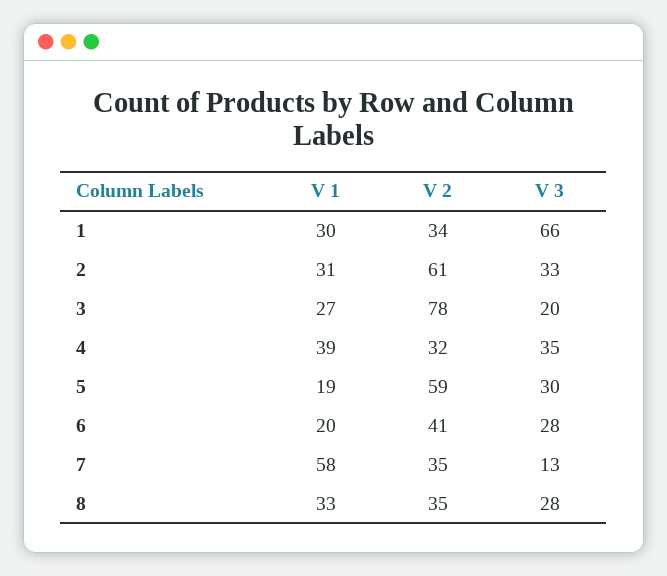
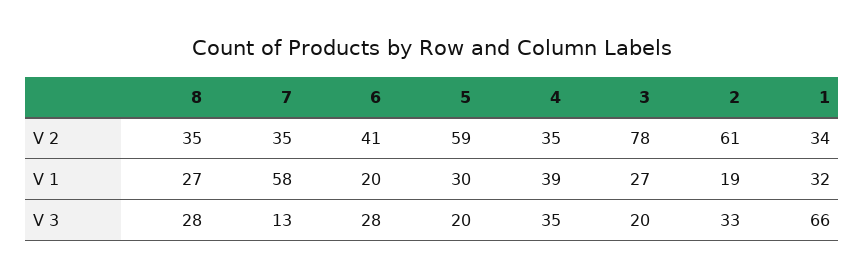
  {
    "V 1": {
-     "1": 30,
+     "1": 32,
-     "2": 31,
+     "2": 19,
      "3": 27,
      "4": 39,
-     "5": 19,
+     "5": 30,
      "6": 20,
      "7": 58,
-     "8": 33
+     "8": 27
    },
    "V 2": {
      "1": 34,
      "2": 61,
      "3": 78,
-     "4": 32,
+     "4": 35,
      "5": 59,
      "6": 41,
      "7": 35,
      "8": 35
    },
    "V 3": {
      "1": 66,
      "2": 33,
      "3": 20,
      "4": 35,
-     "5": 30,
+     "5": 20,
      "6": 28,
      "7": 13,
      "8": 28
    }
  }

